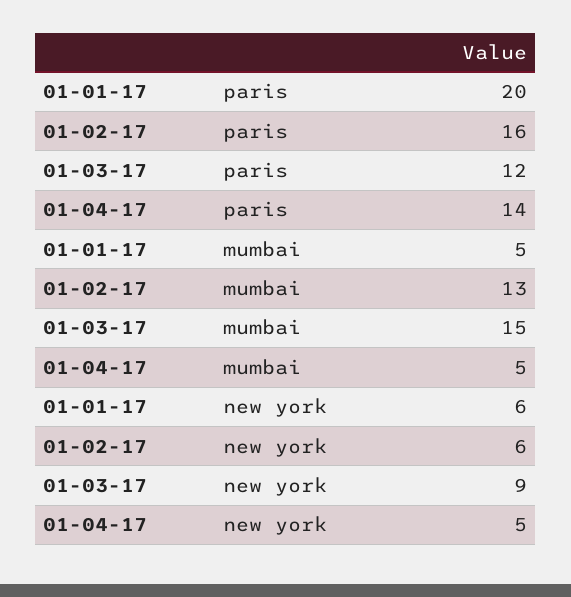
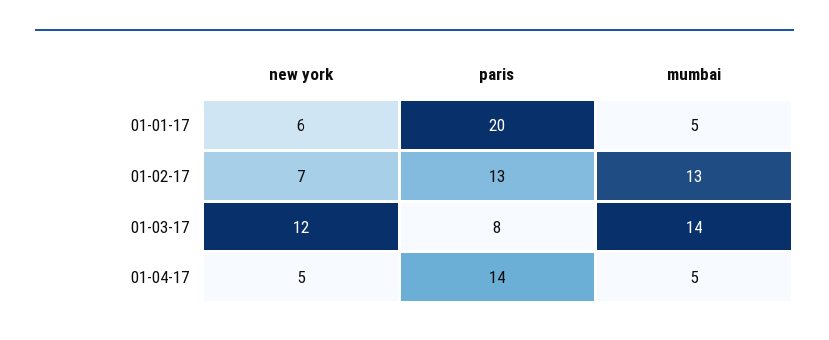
  {
    "01-01-17": {
      "paris": 20,
      "mumbai": 5,
      "new york": 6
    },
    "01-02-17": {
-     "paris": 16,
+     "paris": 13,
      "mumbai": 13,
-     "new york": 6
+     "new york": 7
    },
    "01-03-17": {
-     "paris": 12,
+     "paris": 8,
-     "mumbai": 15,
+     "mumbai": 14,
-     "new york": 9
+     "new york": 12
    },
    "01-04-17": {
      "paris": 14,
      "mumbai": 5,
      "new york": 5
    }
  }

